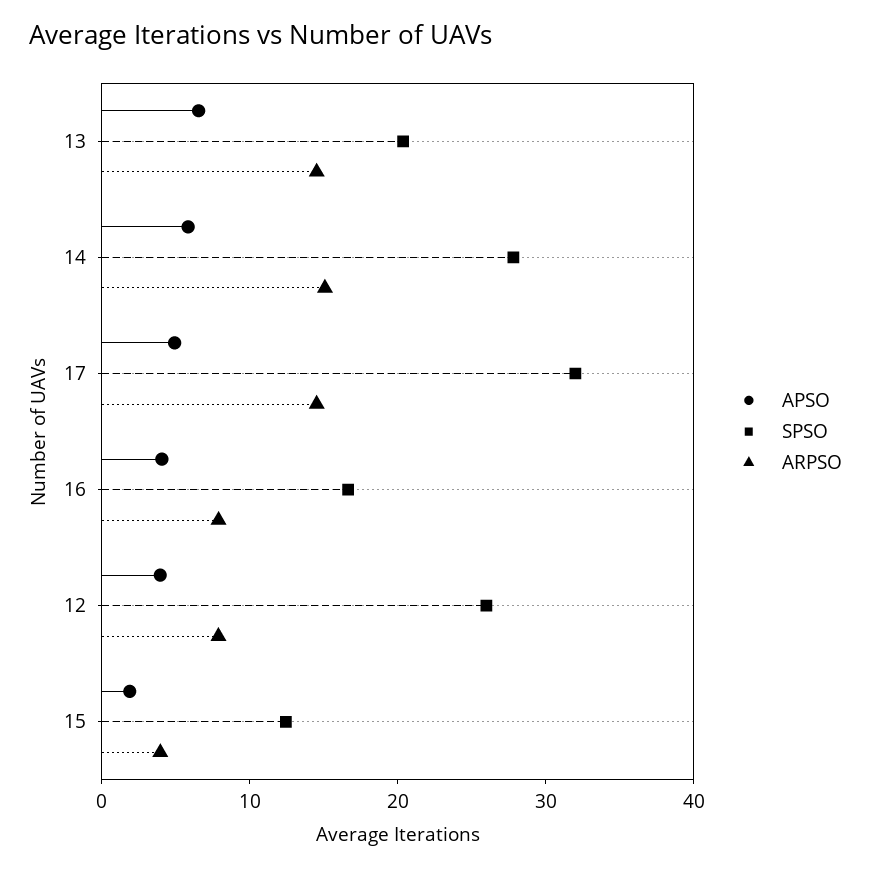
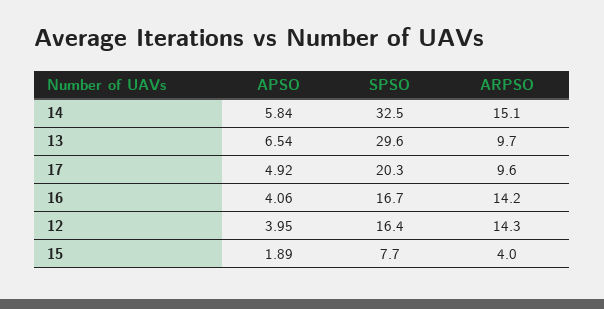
  {
    "APSO": {
      "13": 6.54,
      "14": 5.84,
      "17": 4.92,
      "16": 4.06,
      "12": 3.95,
      "15": 1.89
    },
    "SPSO": {
-     "13": 20,
+     "13": 29.6,
-     "14": 28,
+     "14": 32.5,
-     "17": 32,
+     "17": 20.3,
      "16": 16.7,
-     "12": 26,
+     "12": 16.4,
-     "15": 12
+     "15": 7.7
    },
    "ARPSO": {
-     "13": 14,
+     "13": 9.7,
      "14": 15.1,
-     "17": 14,
+     "17": 9.6,
-     "16": 8,
+     "16": 14.2,
-     "12": 8,
+     "12": 14.3,
      "15": 4
    }
  }

